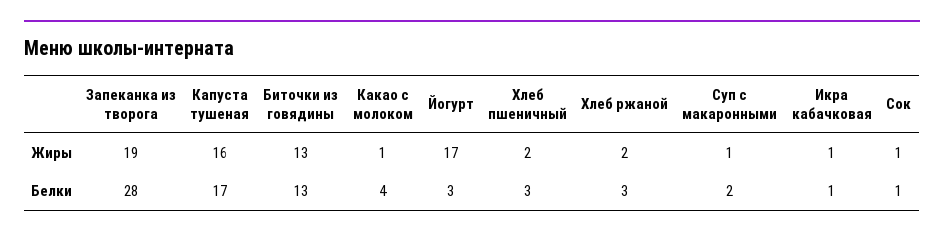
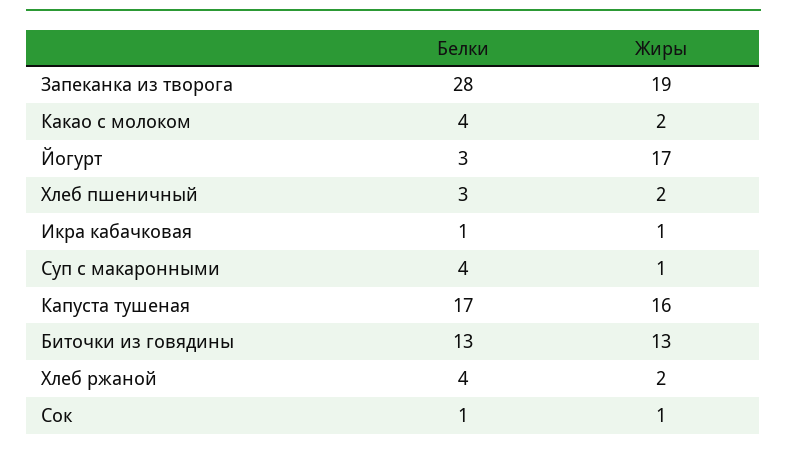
  {
    "Запеканка из творога": {
      "Жиры": 19,
      "Белки": 28
    },
    "Капуста тушеная": {
      "Жиры": 16,
      "Белки": 17
    },
    "Биточки из говядины": {
      "Жиры": 13,
      "Белки": 13
    },
    "Какао с молоком": {
-     "Жиры": 1,
+     "Жиры": 2,
      "Белки": 4
    },
    "Йогурт": {
      "Жиры": 17,
      "Белки": 3
    },
    "Хлеб пшеничный": {
      "Жиры": 2,
      "Белки": 3
    },
    "Хлеб ржаной": {
      "Жиры": 2,
-     "Белки": 3
+     "Белки": 4
    },
    "Суп с макаронными": {
      "Жиры": 1,
-     "Белки": 2
+     "Белки": 4
    },
    "Икра кабачковая": {
      "Жиры": 1,
      "Белки": 1
    },
    "Сок": {
      "Жиры": 1,
      "Белки": 1
    }
  }

